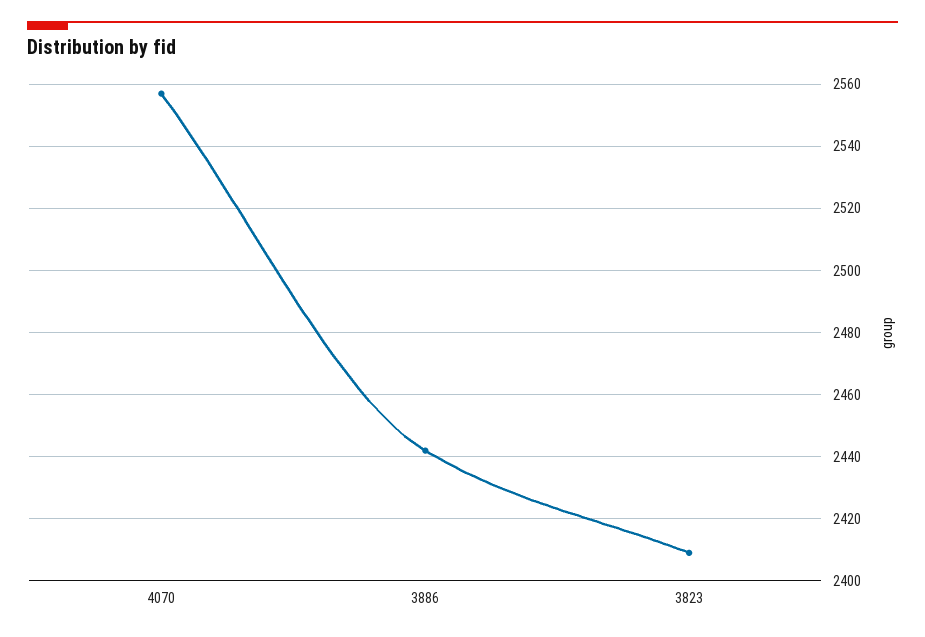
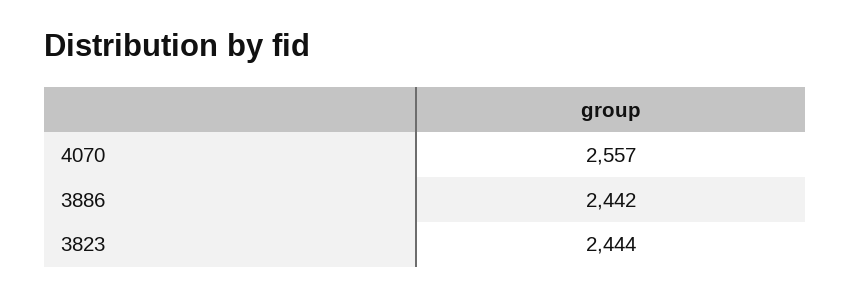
  {
    "4070": 2557,
    "3886": 2442,
-   "3823": 2410
+   "3823": 2444
  }

